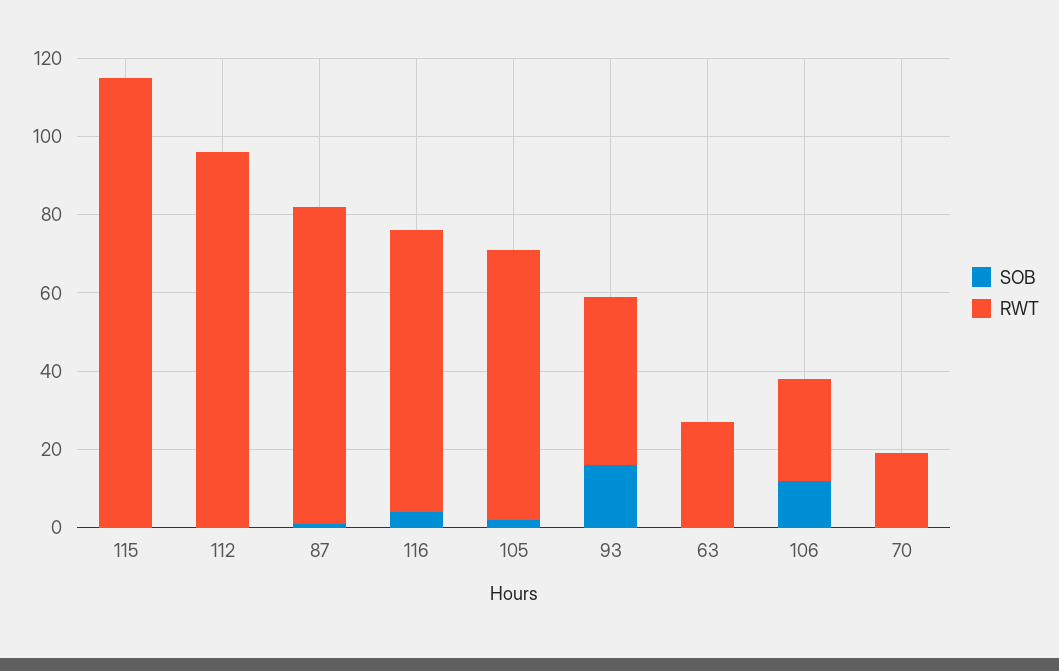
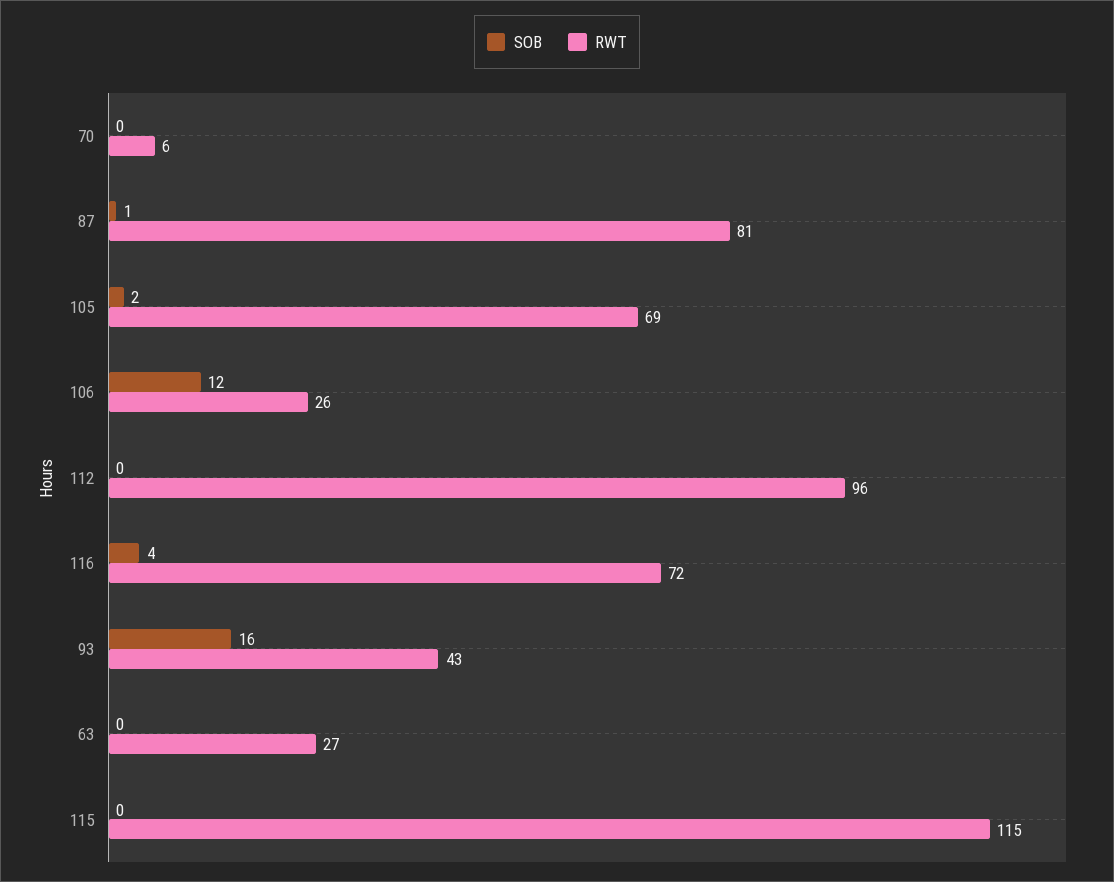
  {
    "SOB": {
      "115": 0,
      "112": 0,
      "87": 1,
      "116": 4,
      "105": 2,
      "93": 16,
      "63": 0,
      "106": 12,
      "70": 0
    },
    "RWT": {
      "115": 115,
      "112": 96,
      "87": 81,
      "116": 72,
      "105": 69,
      "93": 43,
      "63": 27,
      "106": 26,
-     "70": 20
+     "70": 6
    }
  }

